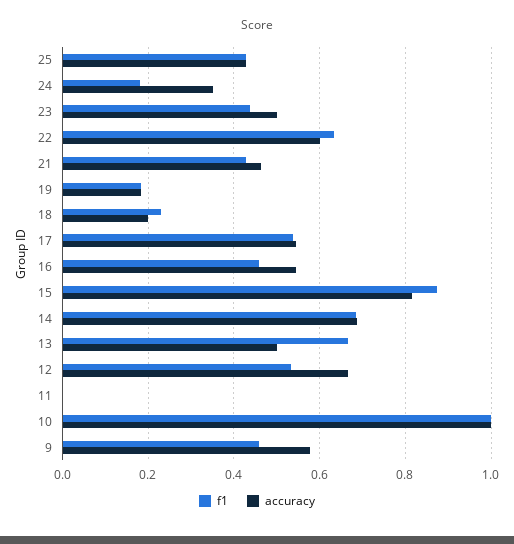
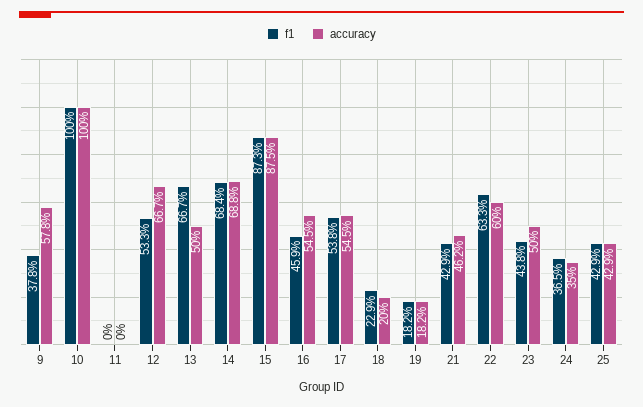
  {
    "f1": {
      "25": 0.429,
-     "24": 0.18,
+     "24": 0.365,
      "23": 0.438,
      "22": 0.633,
      "21": 0.429,
      "19": 0.182,
      "18": 0.229,
      "17": 0.538,
      "16": 0.459,
      "15": 0.873,
      "14": 0.684,
      "13": 0.667,
      "12": 0.533,
      "11": 0,
      "10": 1,
-     "9": 0.46
+     "9": 0.378
    },
    "accuracy": {
      "25": 0.429,
      "24": 0.35,
      "23": 0.5,
      "22": 0.6,
      "21": 0.462,
      "19": 0.182,
      "18": 0.2,
      "17": 0.545,
      "16": 0.545,
-     "15": 0.82,
+     "15": 0.875,
      "14": 0.688,
      "13": 0.5,
      "12": 0.667,
      "11": 0,
      "10": 1,
      "9": 0.578
    }
  }

